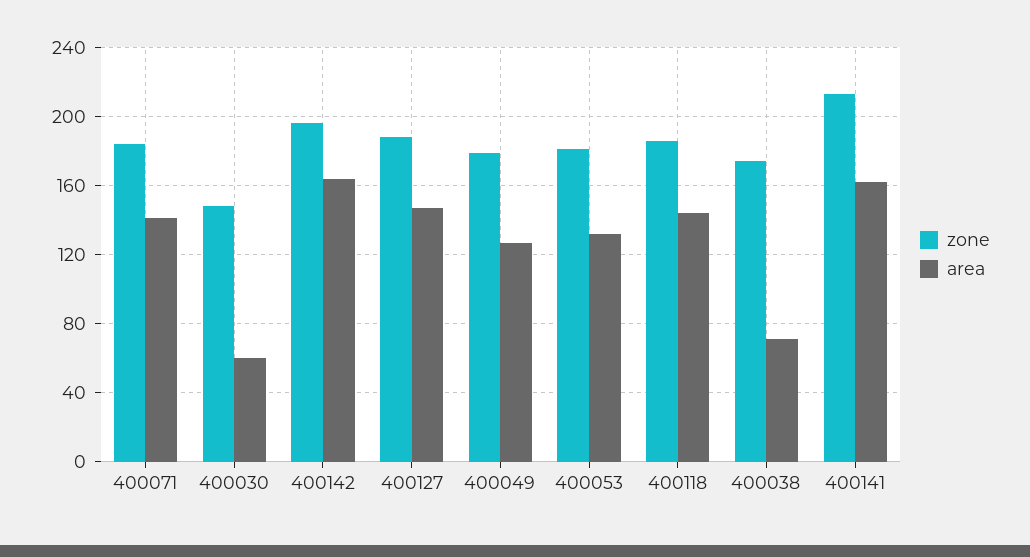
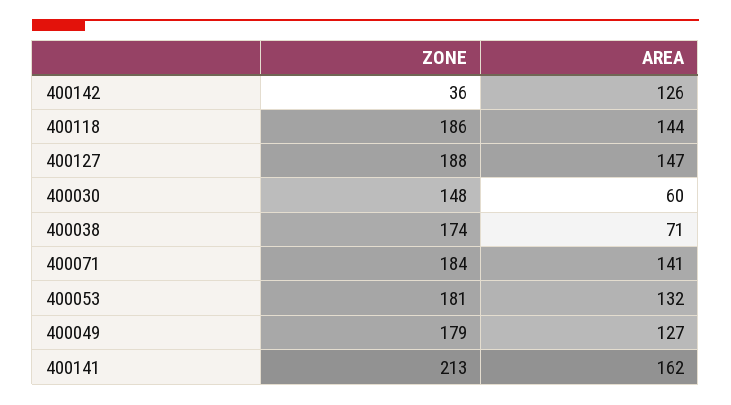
  {
    "zone": {
      "400071": 184,
      "400030": 148,
-     "400142": 195,
+     "400142": 36,
      "400127": 188,
      "400049": 179,
      "400053": 181,
      "400118": 186,
      "400038": 174,
      "400141": 213
    },
    "area": {
      "400071": 141,
      "400030": 60,
-     "400142": 165,
+     "400142": 126,
      "400127": 147,
      "400049": 127,
      "400053": 132,
      "400118": 144,
      "400038": 71,
      "400141": 162
    }
  }

